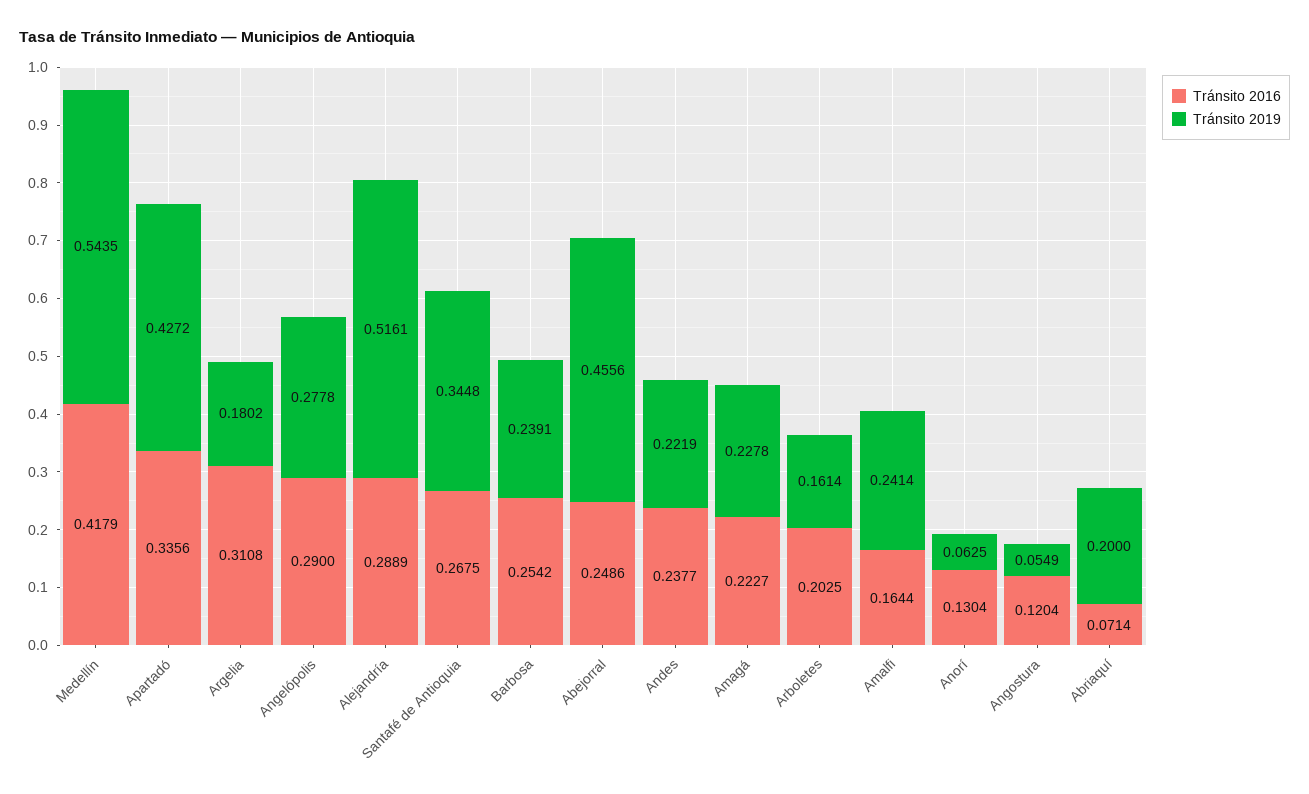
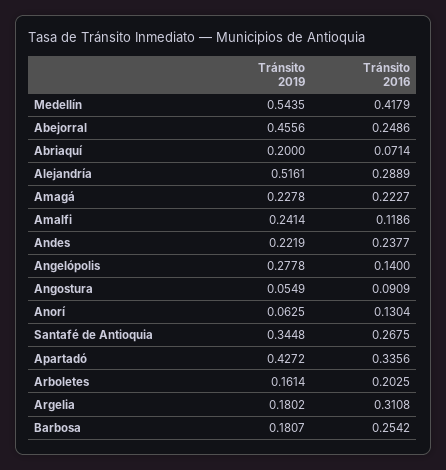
  {
    "Tránsito 2016": {
      "Medellín": 0.4179,
      "Apartadó": 0.3356,
      "Argelia": 0.3108,
-     "Angelópolis": 0.29,
+     "Angelópolis": 0.14,
      "Alejandría": 0.2889,
      "Santafé de Antioquia": 0.2675,
      "Barbosa": 0.2542,
      "Abejorral": 0.2486,
      "Andes": 0.2377,
      "Amagá": 0.2227,
      "Arboletes": 0.2025,
-     "Amalfi": 0.1644,
+     "Amalfi": 0.1186,
      "Anorí": 0.1304,
-     "Angostura": 0.1204,
+     "Angostura": 0.0909,
      "Abriaquí": 0.0714
    },
    "Tránsito 2019": {
      "Medellín": 0.5435,
      "Apartadó": 0.4272,
      "Argelia": 0.1802,
      "Angelópolis": 0.2778,
      "Alejandría": 0.5161,
      "Santafé de Antioquia": 0.3448,
-     "Barbosa": 0.2391,
+     "Barbosa": 0.1807,
      "Abejorral": 0.4556,
      "Andes": 0.2219,
      "Amagá": 0.2278,
      "Arboletes": 0.1614,
      "Amalfi": 0.2414,
      "Anorí": 0.0625,
      "Angostura": 0.0549,
      "Abriaquí": 0.2
    }
  }

